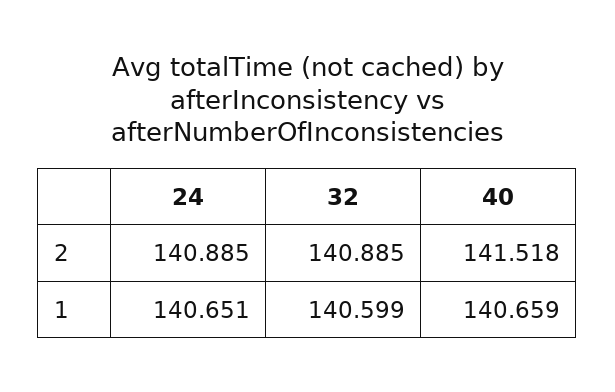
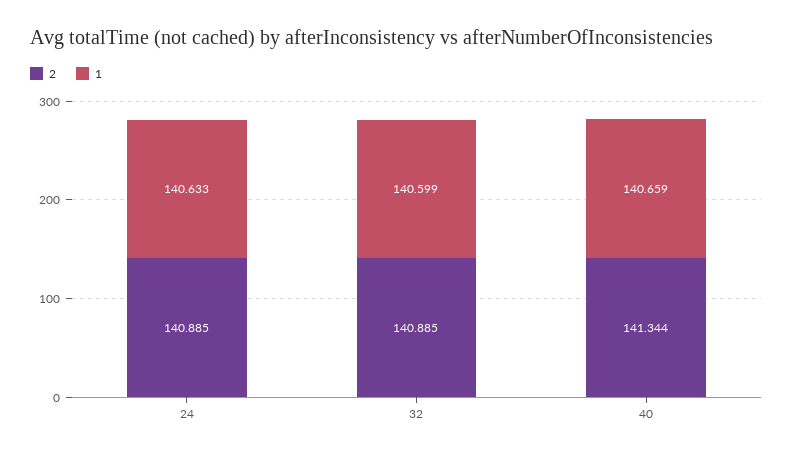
  {
    "2": {
      "24": 140.885,
      "32": 140.885,
-     "40": 141.518
+     "40": 141.344
    },
    "1": {
-     "24": 140.651,
+     "24": 140.633,
      "32": 140.599,
      "40": 140.659
    }
  }

